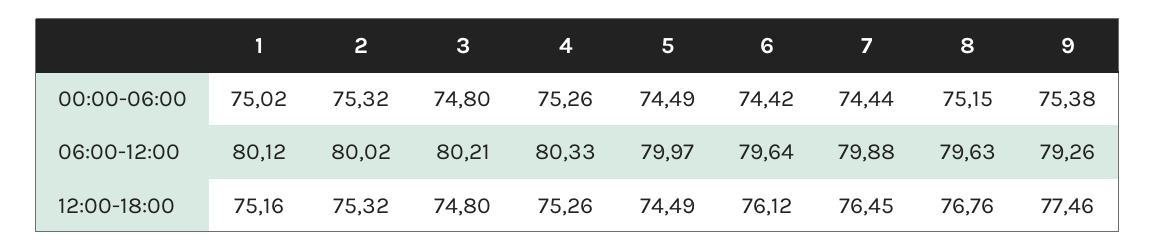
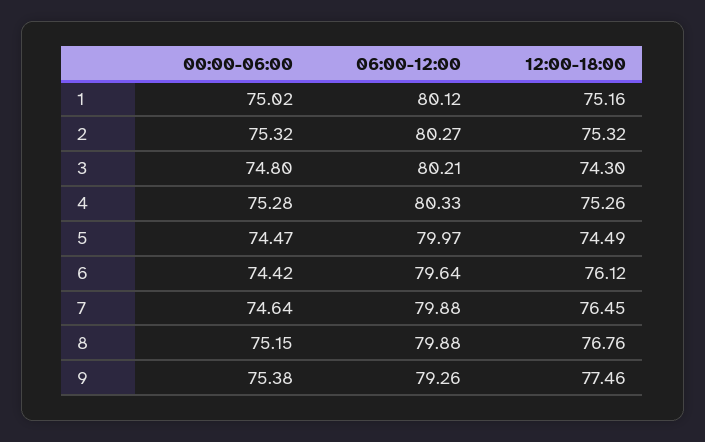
  {
    "1": {
      "00:00-06:00": 75.02,
      "06:00-12:00": 80.12,
      "12:00-18:00": 75.16
    },
    "2": {
      "00:00-06:00": 75.32,
-     "06:00-12:00": 80.02,
+     "06:00-12:00": 80.27,
      "12:00-18:00": 75.32
    },
    "3": {
      "00:00-06:00": 74.8,
      "06:00-12:00": 80.21,
-     "12:00-18:00": 74.8
+     "12:00-18:00": 74.3
    },
    "4": {
-     "00:00-06:00": 75.26,
+     "00:00-06:00": 75.28,
      "06:00-12:00": 80.33,
      "12:00-18:00": 75.26
    },
    "5": {
-     "00:00-06:00": 74.49,
+     "00:00-06:00": 74.47,
      "06:00-12:00": 79.97,
      "12:00-18:00": 74.49
    },
    "6": {
      "00:00-06:00": 74.42,
      "06:00-12:00": 79.64,
      "12:00-18:00": 76.12
    },
    "7": {
-     "00:00-06:00": 74.44,
+     "00:00-06:00": 74.64,
      "06:00-12:00": 79.88,
      "12:00-18:00": 76.45
    },
    "8": {
      "00:00-06:00": 75.15,
-     "06:00-12:00": 79.63,
+     "06:00-12:00": 79.88,
      "12:00-18:00": 76.76
    },
    "9": {
      "00:00-06:00": 75.38,
      "06:00-12:00": 79.26,
      "12:00-18:00": 77.46
    }
  }

